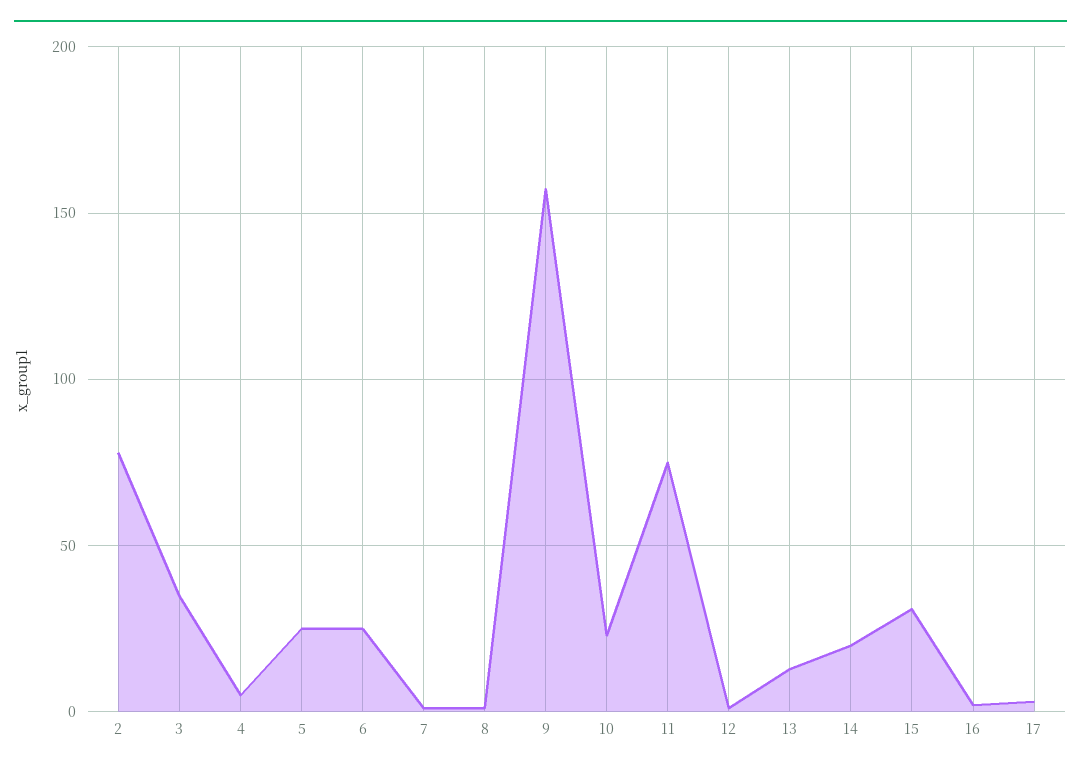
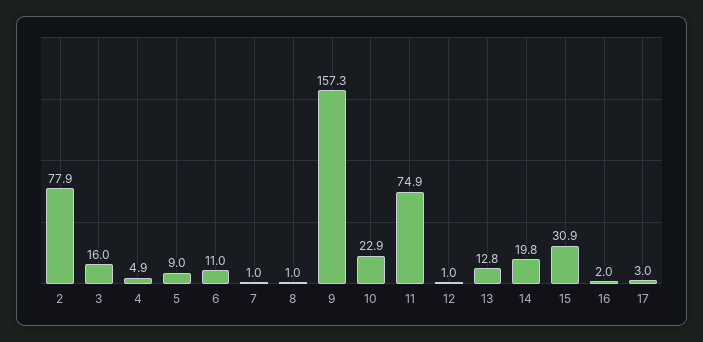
  {
    "2": 77.9,
-   "3": 35,
+   "3": 16,
    "4": 4.9,
-   "5": 25,
+   "5": 9,
-   "6": 25,
+   "6": 11,
    "7": 1,
    "8": 1,
    "9": 157.3,
    "10": 22.9,
    "11": 74.9,
    "12": 1,
    "13": 12.8,
    "14": 19.8,
    "15": 30.9,
    "16": 2,
    "17": 3
  }

